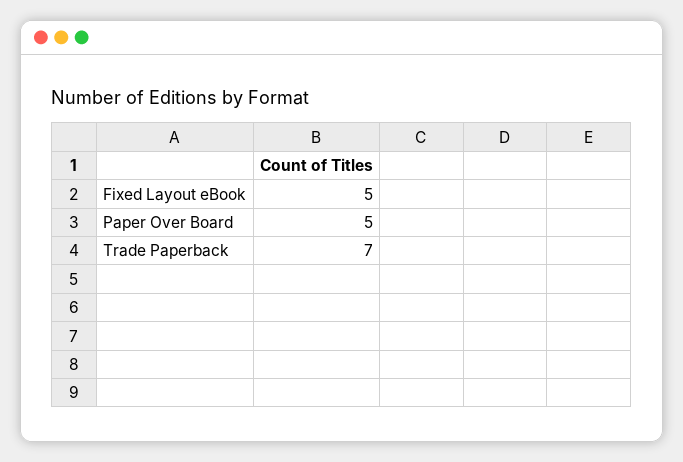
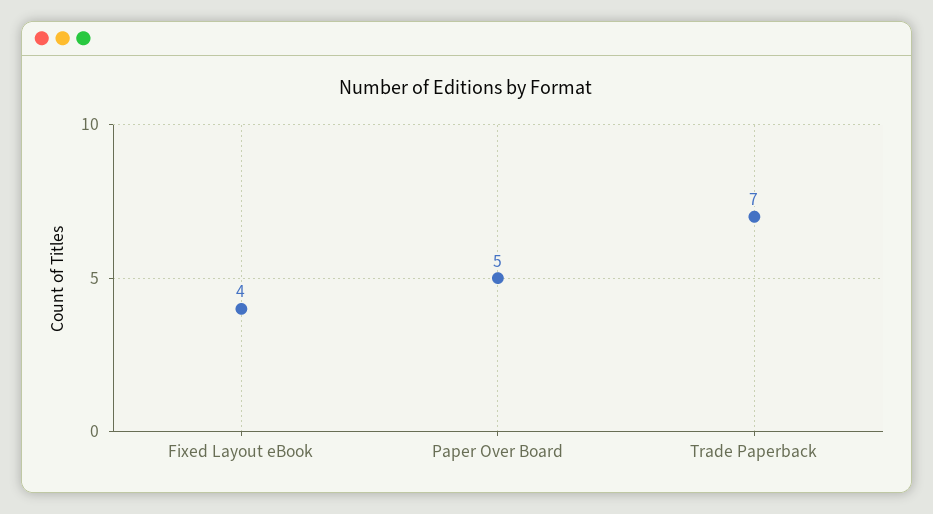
  {
-   "Fixed Layout eBook": 5,
+   "Fixed Layout eBook": 4,
    "Paper Over Board": 5,
    "Trade Paperback": 7
  }

